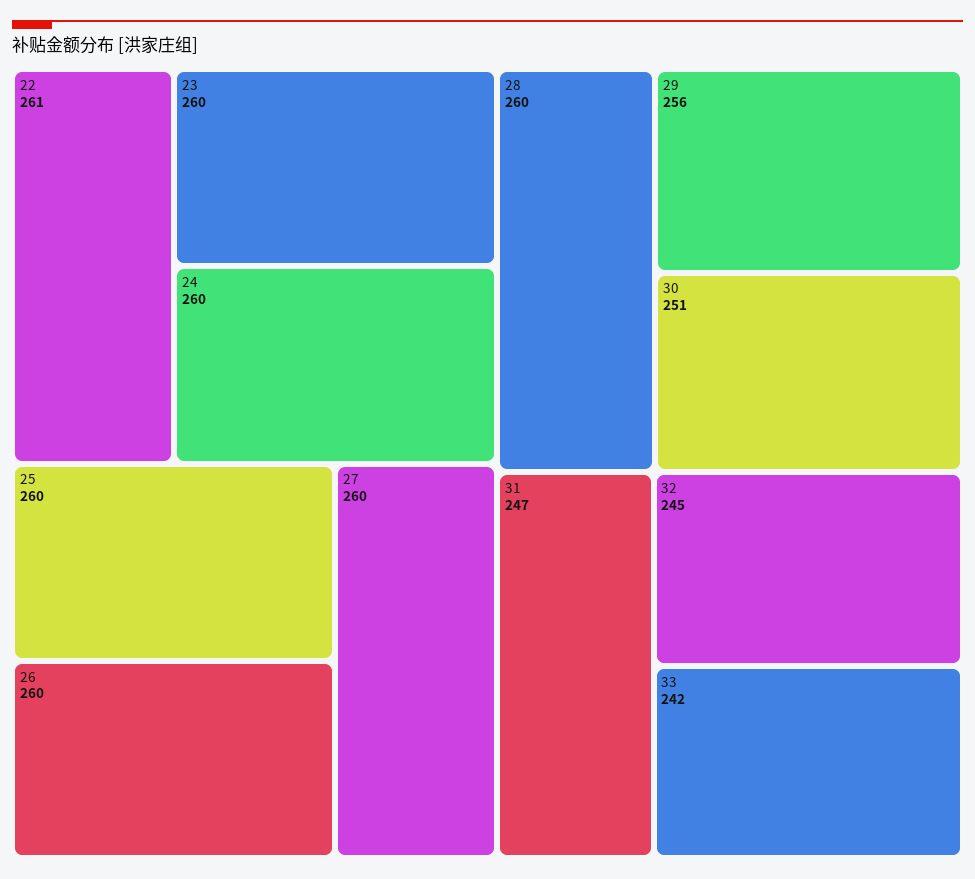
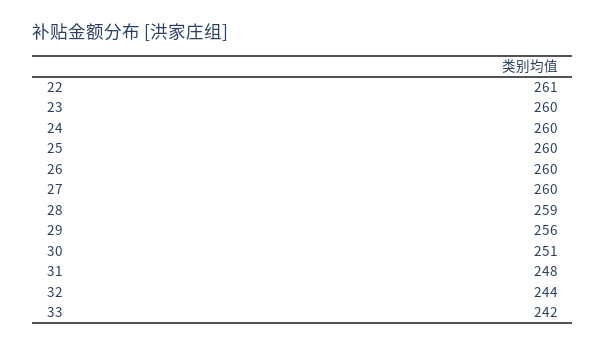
  {
    "22": 261,
    "23": 260,
    "24": 260,
    "25": 260,
    "26": 260,
    "27": 260,
-   "28": 260,
+   "28": 259,
    "29": 256,
    "30": 251,
-   "31": 247,
+   "31": 248,
-   "32": 245,
+   "32": 244,
    "33": 242
  }

